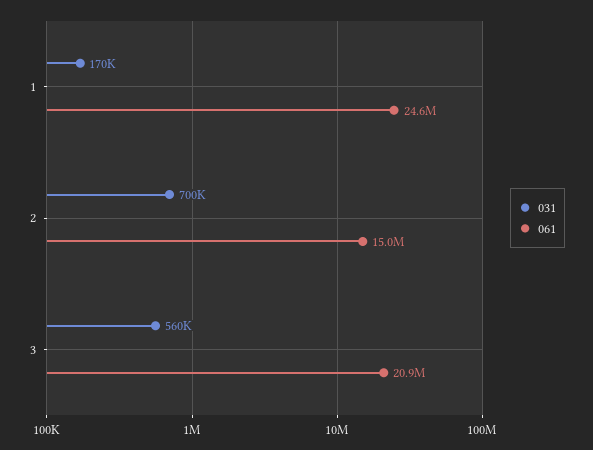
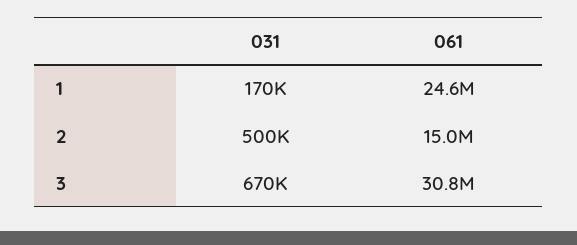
  {
    "031": {
      "1": 170000,
-     "2": 700000,
+     "2": 500000,
-     "3": 560000
+     "3": 670000
    },
    "061": {
      "1": 24600000,
      "2": 15000000,
-     "3": 20900000
+     "3": 30800000
    }
  }

